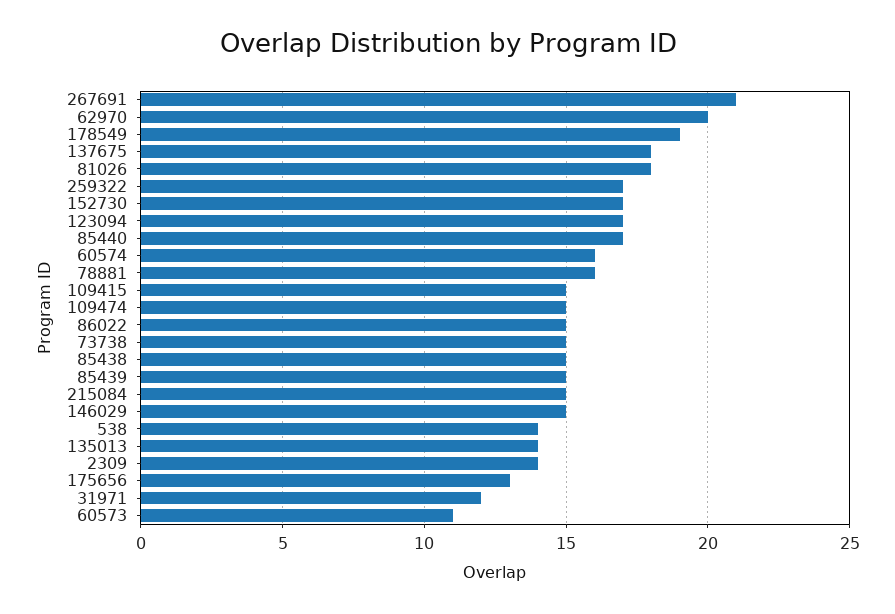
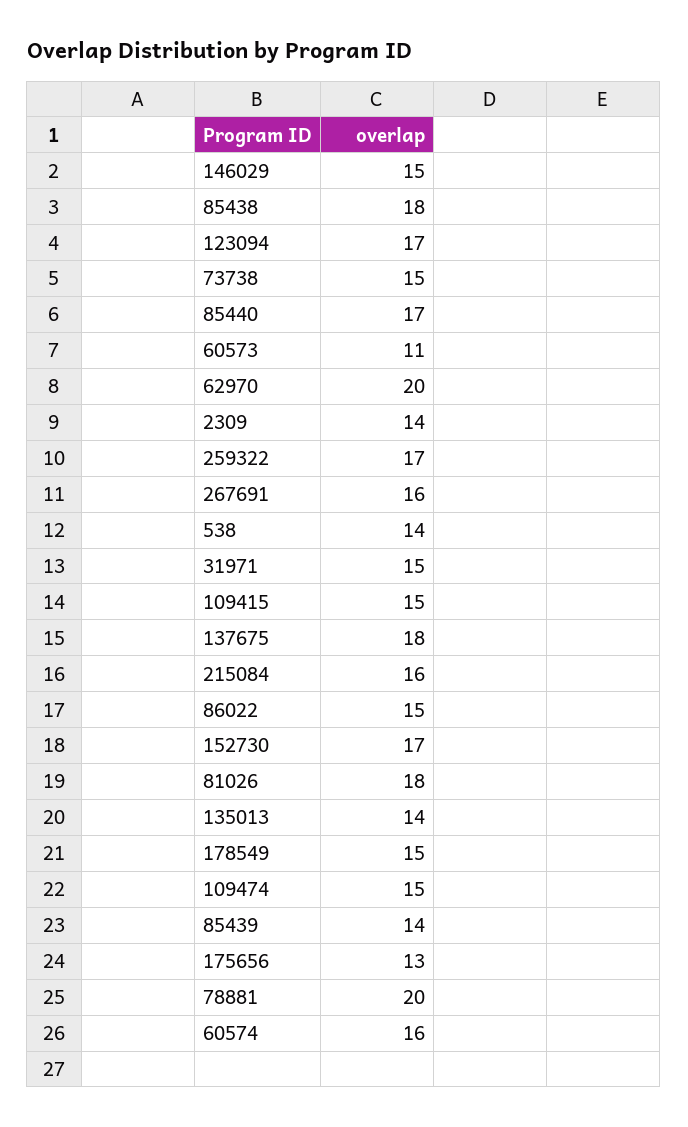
  {
-   "267691": 21,
+   "267691": 16,
    "62970": 20,
-   "178549": 19,
+   "178549": 15,
    "137675": 18,
    "81026": 18,
    "259322": 17,
    "152730": 17,
    "123094": 17,
    "85440": 17,
    "60574": 16,
-   "78881": 16,
+   "78881": 20,
    "109415": 15,
    "109474": 15,
    "86022": 15,
    "73738": 15,
-   "85438": 15,
+   "85438": 18,
-   "85439": 15,
+   "85439": 14,
-   "215084": 15,
+   "215084": 16,
    "146029": 15,
    "538": 14,
    "135013": 14,
    "2309": 14,
    "175656": 13,
-   "31971": 12,
+   "31971": 15,
    "60573": 11
  }

